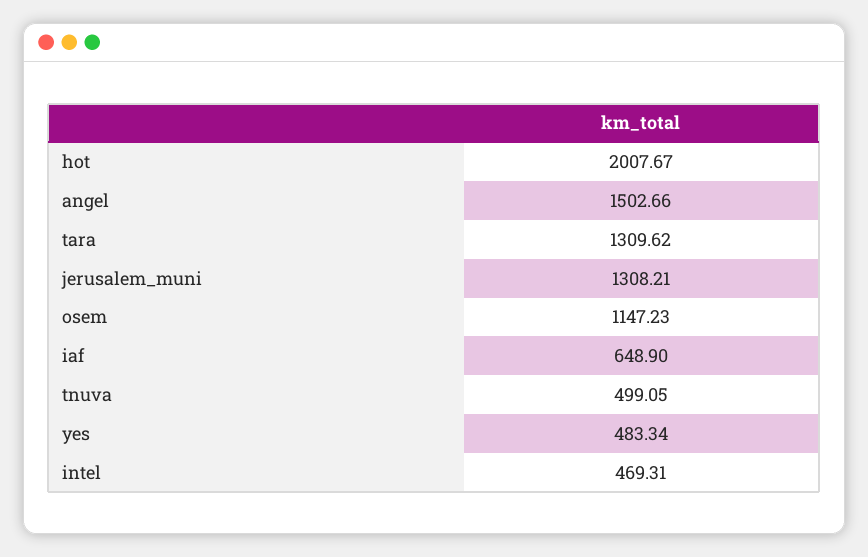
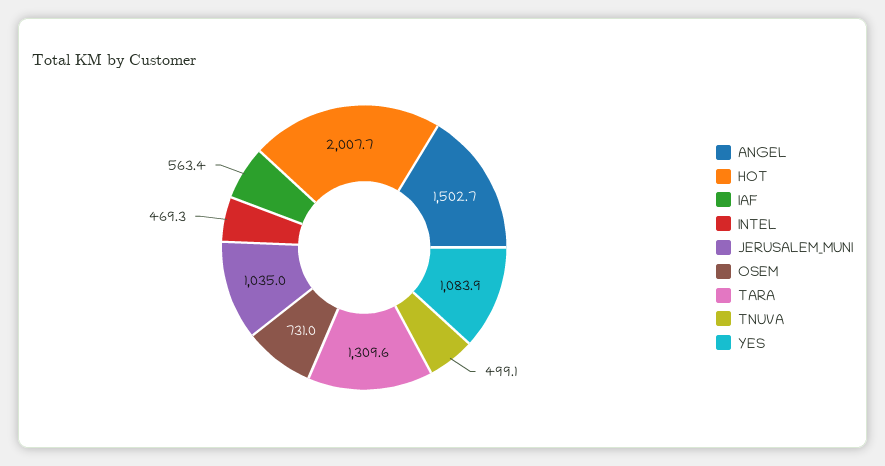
  {
    "hot": 2007.67,
    "angel": 1502.66,
    "tara": 1309.62,
-   "jerusalem_muni": 1308.21,
+   "jerusalem_muni": 1035,
-   "osem": 1147.23,
+   "osem": 731,
-   "iaf": 648.9,
+   "iaf": 563.4,
    "tnuva": 499.05,
-   "yes": 483.34,
+   "yes": 1083.9,
    "intel": 469.31
  }

